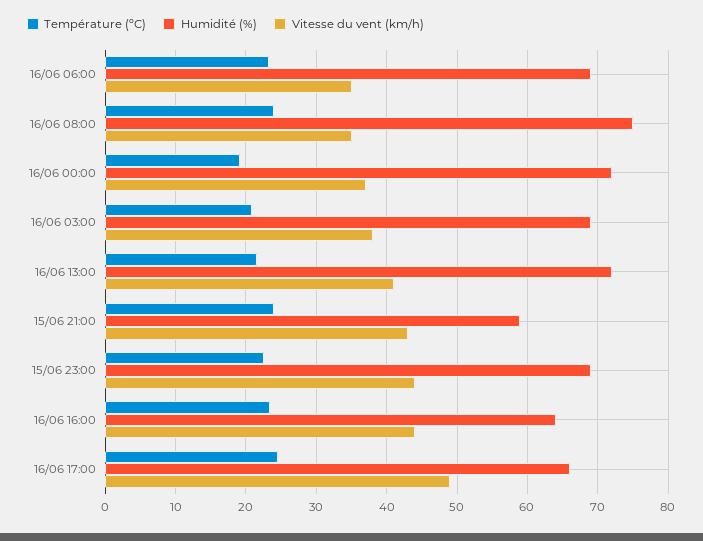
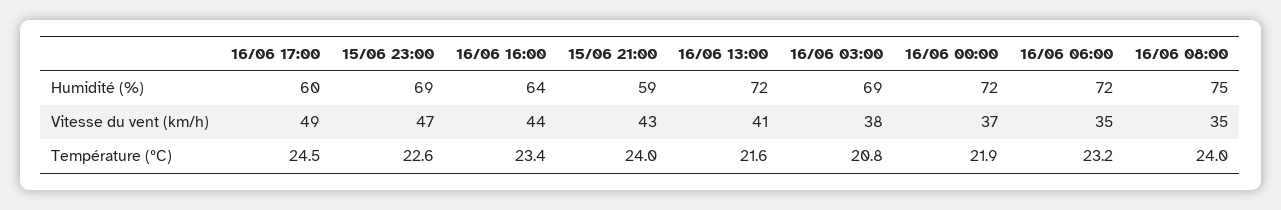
  {
    "Température (ºC)": {
      "16/06 06:00": 23.2,
      "16/06 08:00": 24,
-     "16/06 00:00": 19,
+     "16/06 00:00": 21.9,
      "16/06 03:00": 20.8,
      "16/06 13:00": 21.6,
      "15/06 21:00": 24,
      "15/06 23:00": 22.6,
      "16/06 16:00": 23.4,
      "16/06 17:00": 24.5
    },
    "Humidité (%)": {
-     "16/06 06:00": 69,
+     "16/06 06:00": 72,
      "16/06 08:00": 75,
      "16/06 00:00": 72,
      "16/06 03:00": 69,
      "16/06 13:00": 72,
      "15/06 21:00": 59,
      "15/06 23:00": 69,
      "16/06 16:00": 64,
-     "16/06 17:00": 66
+     "16/06 17:00": 60
    },
    "Vitesse du vent (km/h)": {
      "16/06 06:00": 35,
      "16/06 08:00": 35,
      "16/06 00:00": 37,
      "16/06 03:00": 38,
      "16/06 13:00": 41,
      "15/06 21:00": 43,
-     "15/06 23:00": 44,
+     "15/06 23:00": 47,
      "16/06 16:00": 44,
      "16/06 17:00": 49
    }
  }

